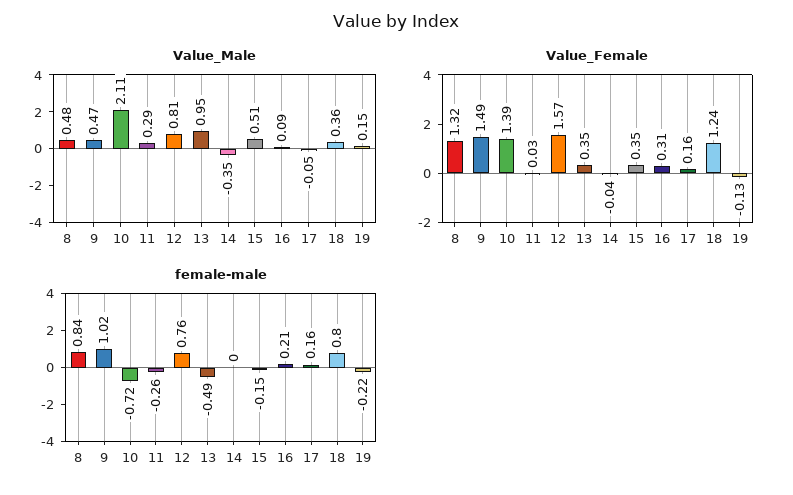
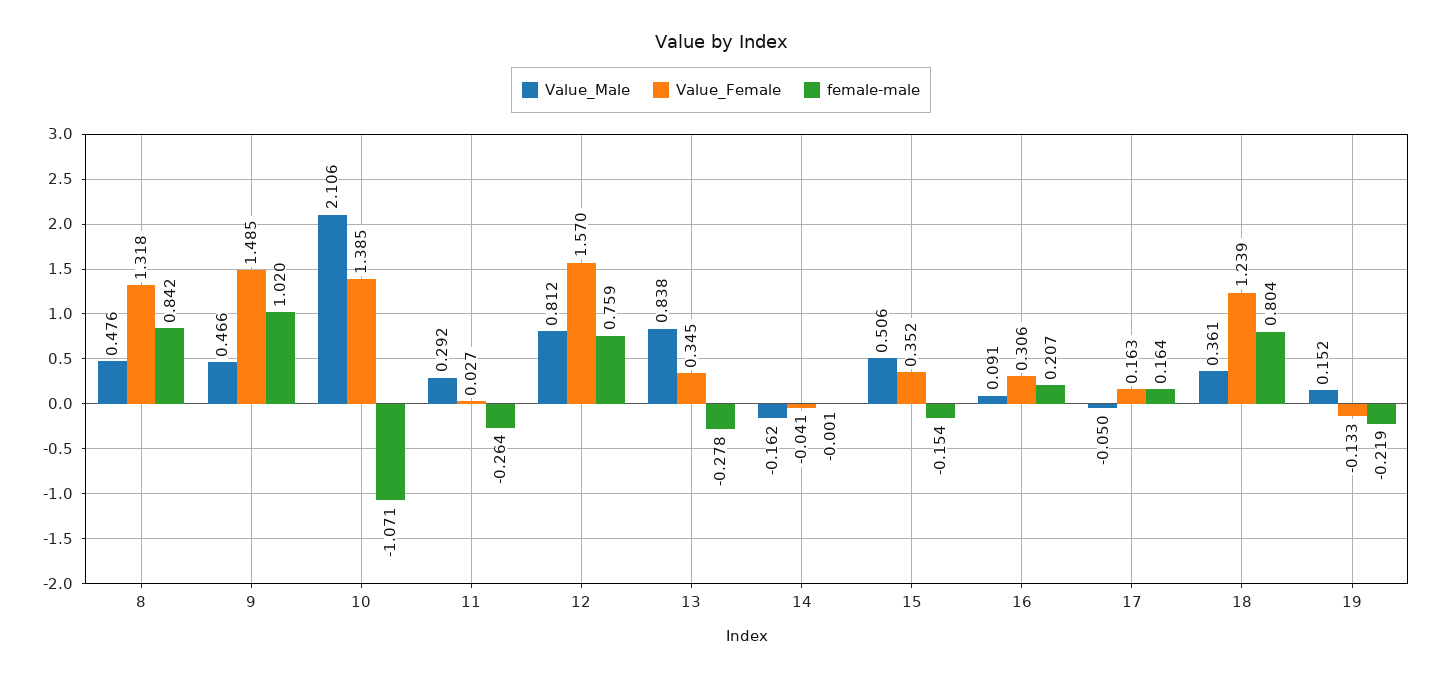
  {
    "Value_Male": {
      "8": 0.476,
      "9": 0.466,
      "10": 2.106,
      "11": 0.292,
      "12": 0.812,
-     "13": 0.95,
+     "13": 0.838,
-     "14": -0.35,
+     "14": -0.162,
      "15": 0.506,
      "16": 0.091,
      "17": -0.05,
      "18": 0.361,
      "19": 0.152
    },
    "Value_Female": {
      "8": 1.318,
      "9": 1.485,
      "10": 1.385,
      "11": 0.027,
      "12": 1.57,
      "13": 0.345,
      "14": -0.041,
      "15": 0.352,
      "16": 0.306,
      "17": 0.163,
      "18": 1.239,
      "19": -0.133
    },
    "female-male": {
      "8": 0.842,
      "9": 1.02,
-     "10": -0.72,
+     "10": -1.071,
      "11": -0.264,
      "12": 0.759,
-     "13": -0.49,
+     "13": -0.278,
      "14": -0.001,
      "15": -0.154,
      "16": 0.207,
      "17": 0.164,
      "18": 0.804,
      "19": -0.219
    }
  }

